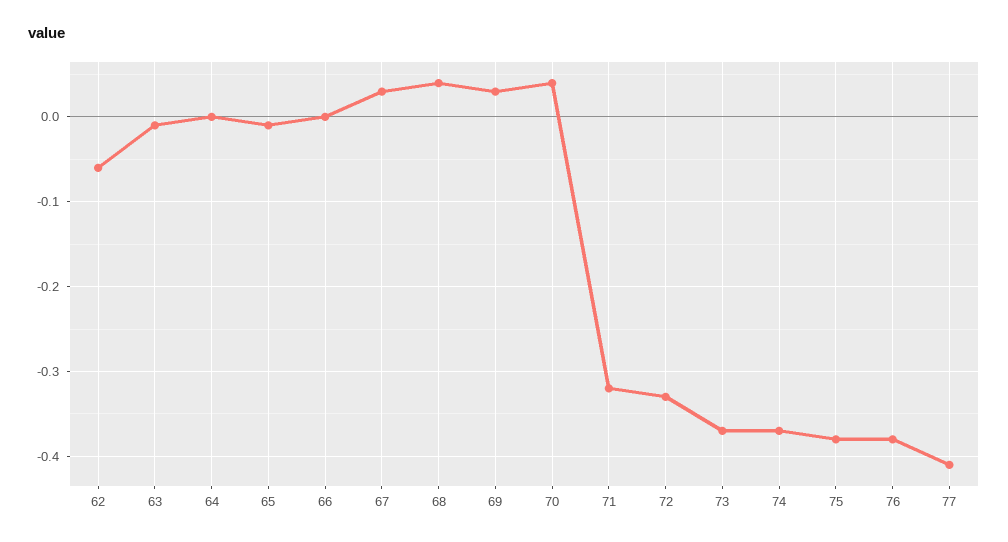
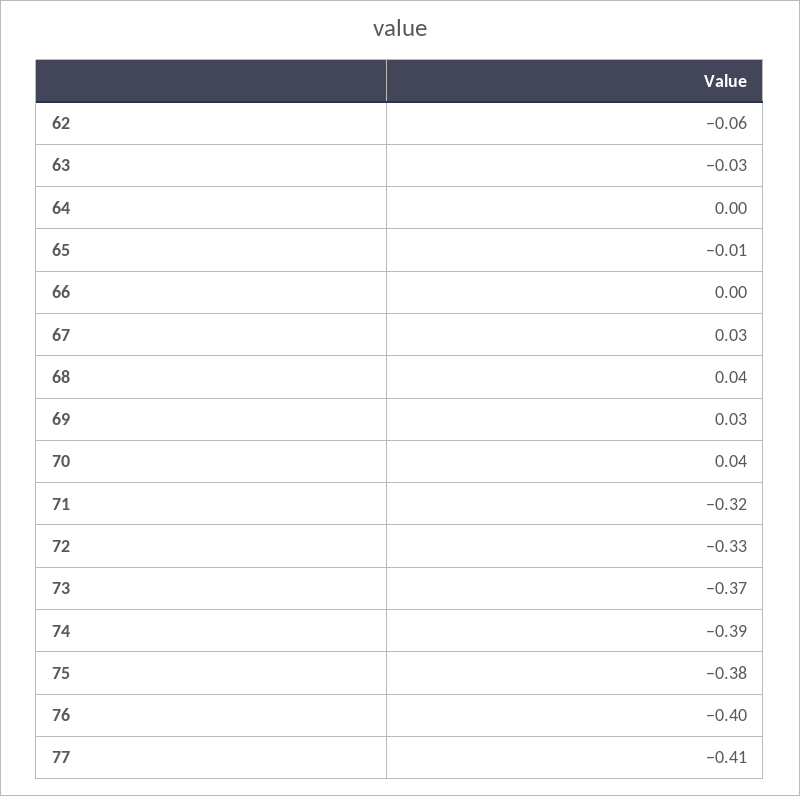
  {
    "62": -0.06,
-   "63": -0.01,
+   "63": -0.03,
    "64": 0,
    "65": -0.01,
    "66": 0,
    "67": 0.03,
    "68": 0.04,
    "69": 0.03,
    "70": 0.04,
    "71": -0.32,
    "72": -0.33,
    "73": -0.37,
-   "74": -0.37,
+   "74": -0.39,
    "75": -0.38,
-   "76": -0.38,
+   "76": -0.4,
    "77": -0.41
  }

